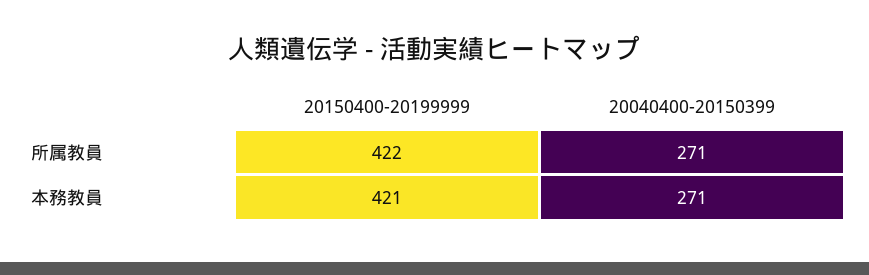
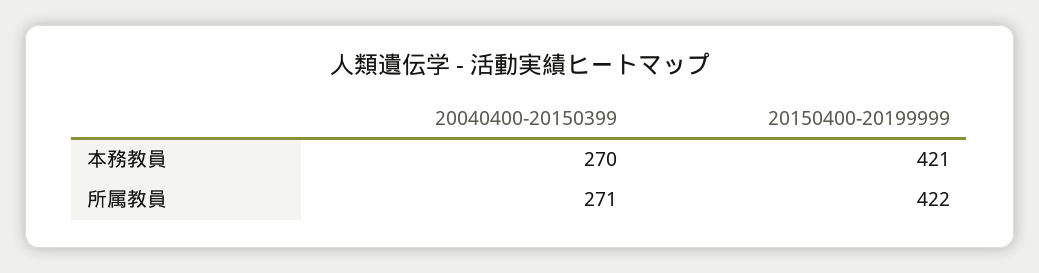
  {
    "20150400-20199999": {
      "所属教員": 422,
      "本務教員": 421
    },
    "20040400-20150399": {
      "所属教員": 271,
-     "本務教員": 271
+     "本務教員": 270
    }
  }

